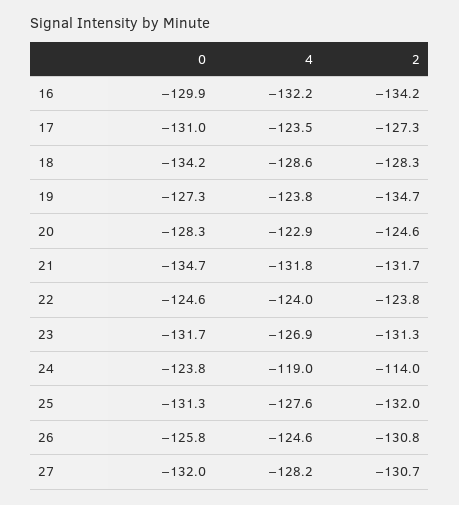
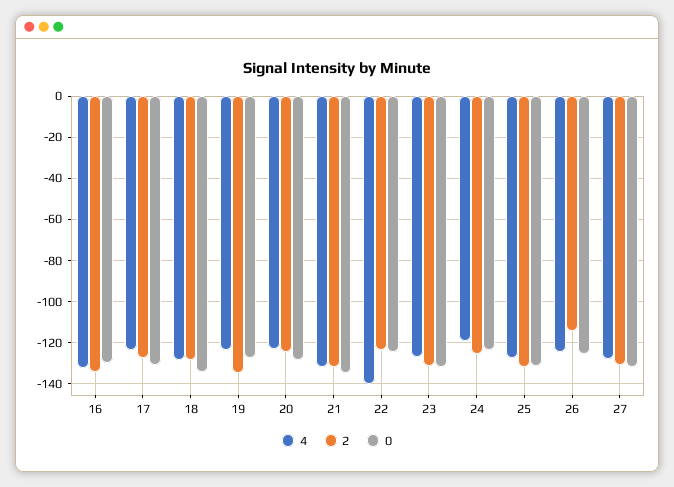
  {
    "0": {
      "16": -129.9,
      "17": -131,
      "18": -134.2,
      "19": -127.3,
      "20": -128.3,
      "21": -134.7,
      "22": -124.6,
      "23": -131.7,
      "24": -123.8,
      "25": -131.3,
      "26": -125.8,
      "27": -132
    },
    "4": {
      "16": -132.2,
      "17": -123.5,
      "18": -128.6,
      "19": -123.8,
      "20": -122.9,
      "21": -131.8,
-     "22": -124,
+     "22": -140,
      "23": -126.9,
      "24": -119,
      "25": -127.6,
      "26": -124.6,
      "27": -128.2
    },
    "2": {
      "16": -134.2,
      "17": -127.3,
      "18": -128.3,
      "19": -134.7,
      "20": -124.6,
      "21": -131.7,
      "22": -123.8,
      "23": -131.3,
-     "24": -114,
+     "24": -125,
      "25": -132,
-     "26": -130.8,
+     "26": -115,
      "27": -130.7
    }
  }

